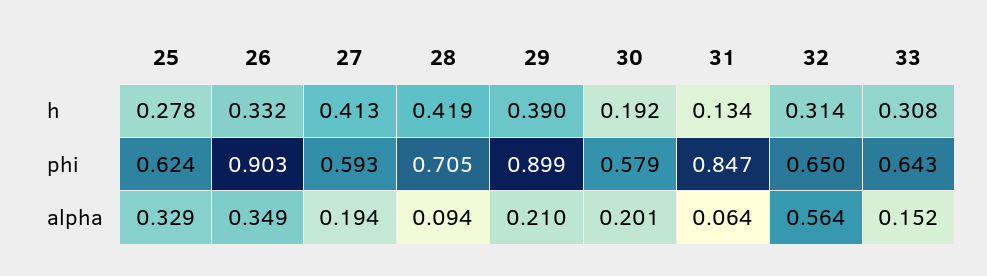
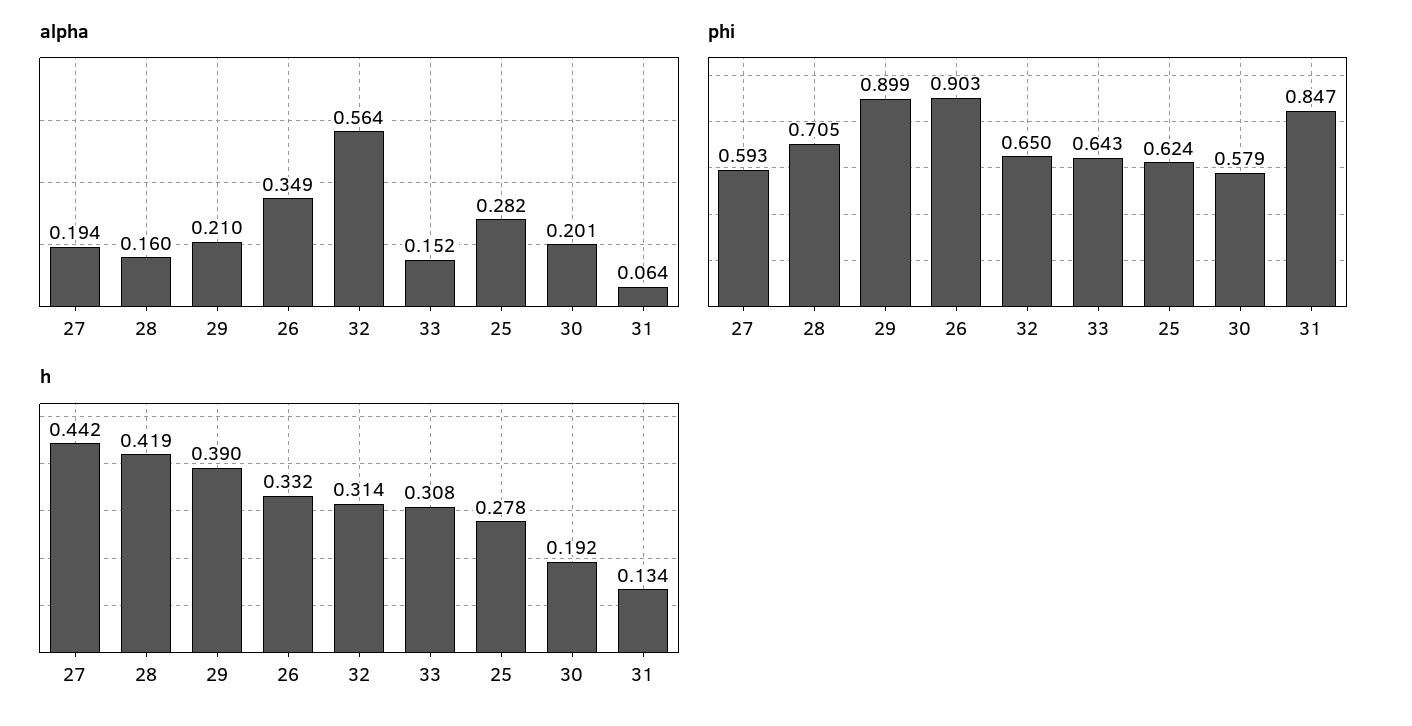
  {
    "h": {
      "25": 0.278,
      "26": 0.332,
-     "27": 0.413,
+     "27": 0.442,
      "28": 0.419,
      "29": 0.39,
      "30": 0.192,
      "31": 0.134,
      "32": 0.314,
      "33": 0.308
    },
    "phi": {
      "25": 0.624,
      "26": 0.903,
      "27": 0.593,
      "28": 0.705,
      "29": 0.899,
      "30": 0.579,
      "31": 0.847,
      "32": 0.65,
      "33": 0.643
    },
    "alpha": {
-     "25": 0.329,
+     "25": 0.282,
      "26": 0.349,
      "27": 0.194,
-     "28": 0.094,
+     "28": 0.16,
      "29": 0.21,
      "30": 0.201,
      "31": 0.064,
      "32": 0.564,
      "33": 0.152
    }
  }

